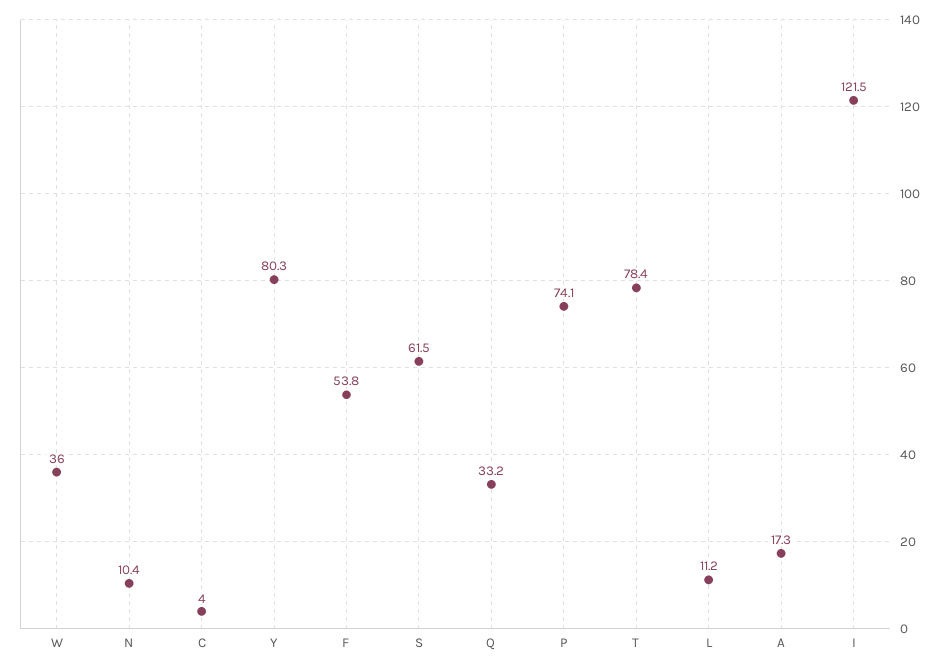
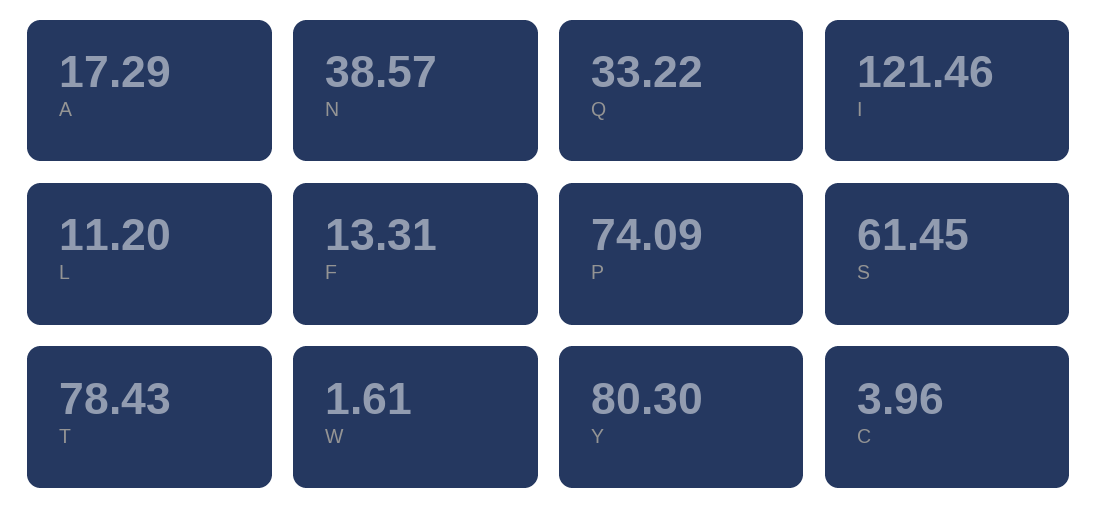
  {
-   "W": 36,
+   "W": 1.61,
-   "N": 10.4,
+   "N": 38.57,
    "C": 3.96,
    "Y": 80.3,
-   "F": 53.8,
+   "F": 13.31,
    "S": 61.45,
    "Q": 33.22,
    "P": 74.09,
    "T": 78.43,
    "L": 11.2,
    "A": 17.29,
    "I": 121.46
  }

